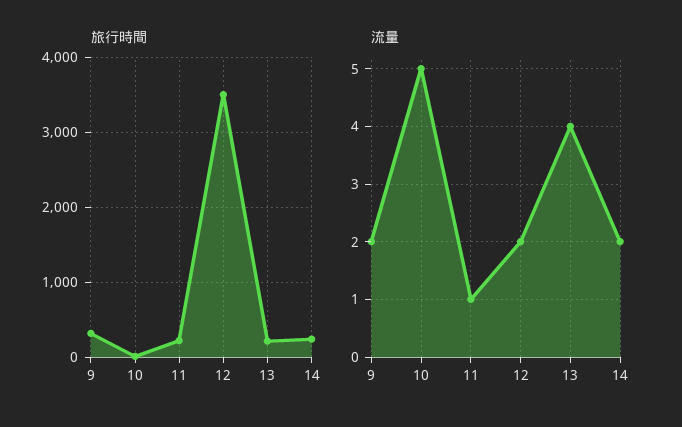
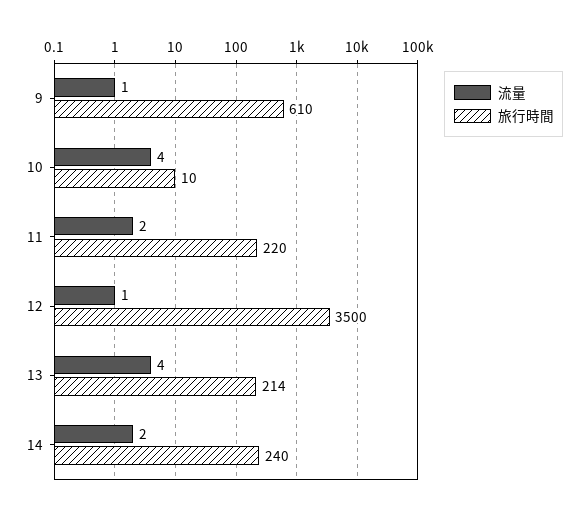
  {
    "旅行時間": {
-     "9": 300,
+     "9": 610,
      "10": 10,
      "11": 220,
      "12": 3500,
      "13": 214,
      "14": 240
    },
    "流量": {
-     "9": 2,
+     "9": 1,
-     "10": 5,
+     "10": 4,
-     "11": 1,
+     "11": 2,
-     "12": 2,
+     "12": 1,
      "13": 4,
      "14": 2
    }
  }

